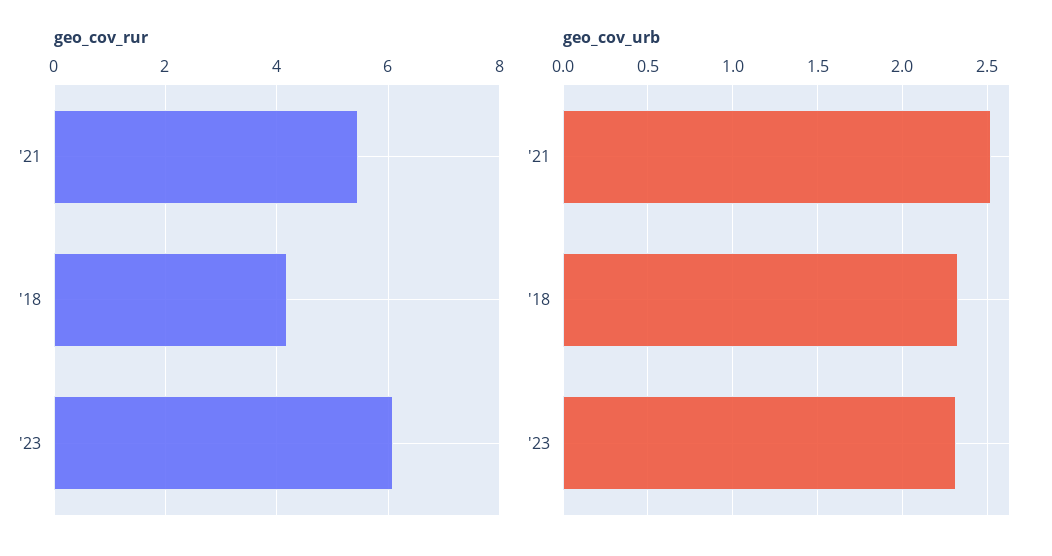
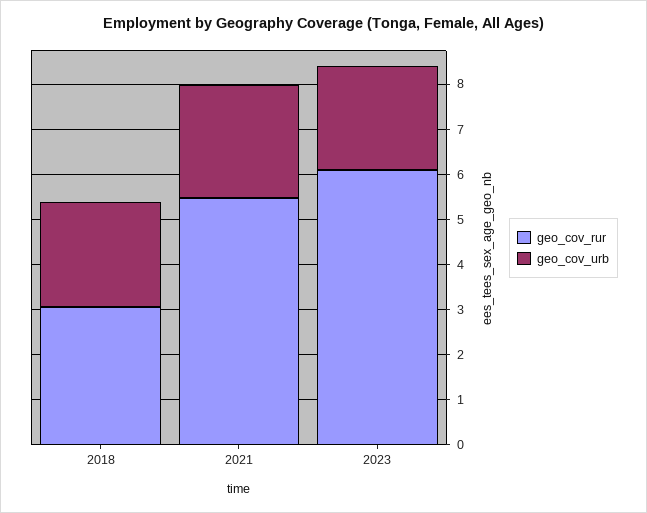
  {
    "geo_cov_rur": {
      "'21": 5.4,
-     "'18": 4.2,
+     "'18": 3,
      "'23": 6
    },
    "geo_cov_urb": {
      "'21": 2.55,
      "'18": 2.35,
      "'23": 2.3
    }
  }

